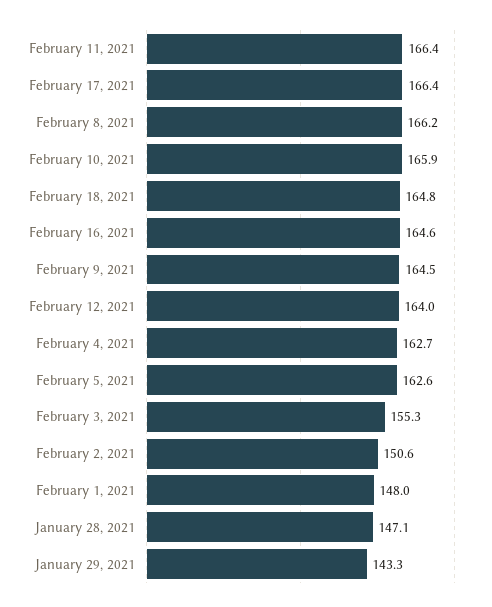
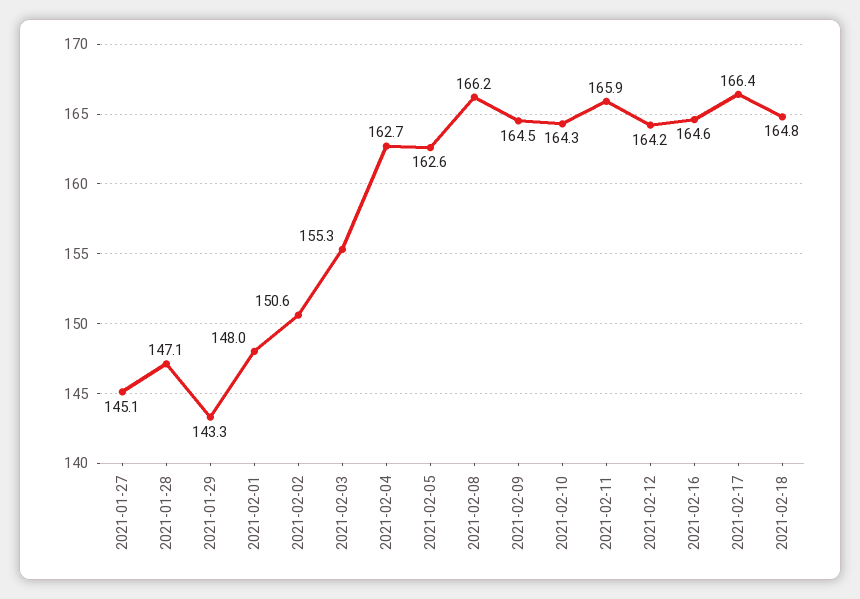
  {
-   "February 11, 2021": 166.4,
+   "February 11, 2021": 165.9,
    "February 17, 2021": 166.4,
    "February 8, 2021": 166.2,
-   "February 10, 2021": 165.9,
+   "February 10, 2021": 164.3,
    "February 18, 2021": 164.8,
    "February 16, 2021": 164.6,
    "February 9, 2021": 164.5,
-   "February 12, 2021": 164,
+   "February 12, 2021": 164.2,
    "February 4, 2021": 162.7,
    "February 5, 2021": 162.6,
    "February 3, 2021": 155.3,
    "February 2, 2021": 150.6,
    "February 1, 2021": 148,
    "January 28, 2021": 147.1,
-   "January 29, 2021": 143.3
+   "January 29, 2021": 143.3,
+   "2021-01-27": 145.1
  }

